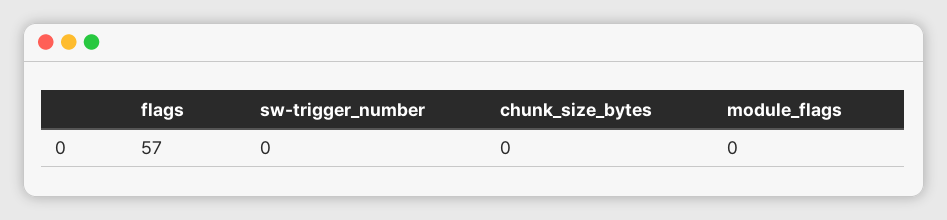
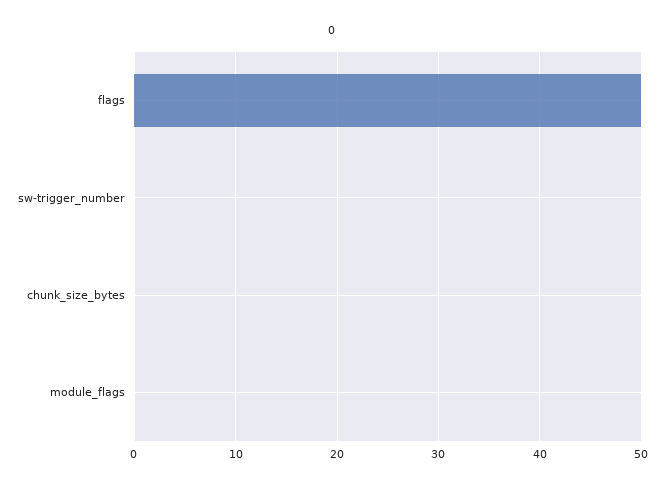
  {
-   "flags": 57,
+   "flags": 50,
    "sw-trigger_number": 0,
    "chunk_size_bytes": 0,
    "module_flags": 0
  }

